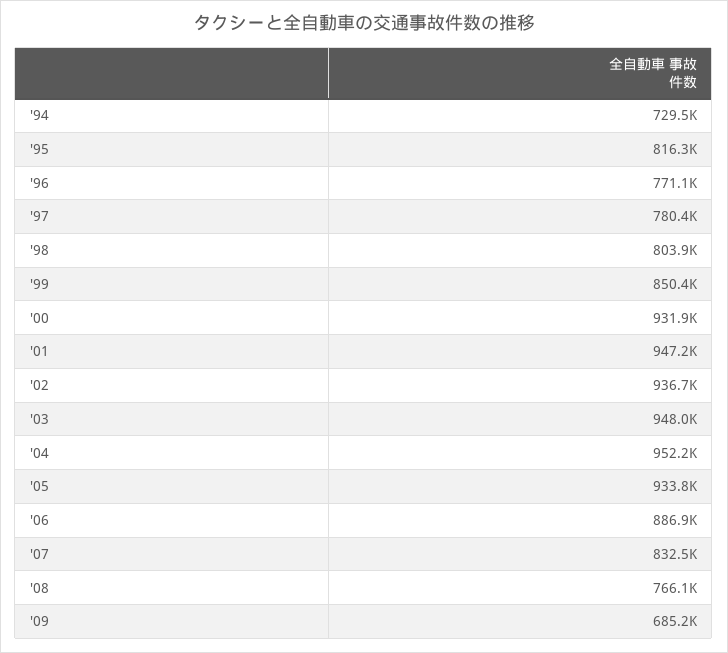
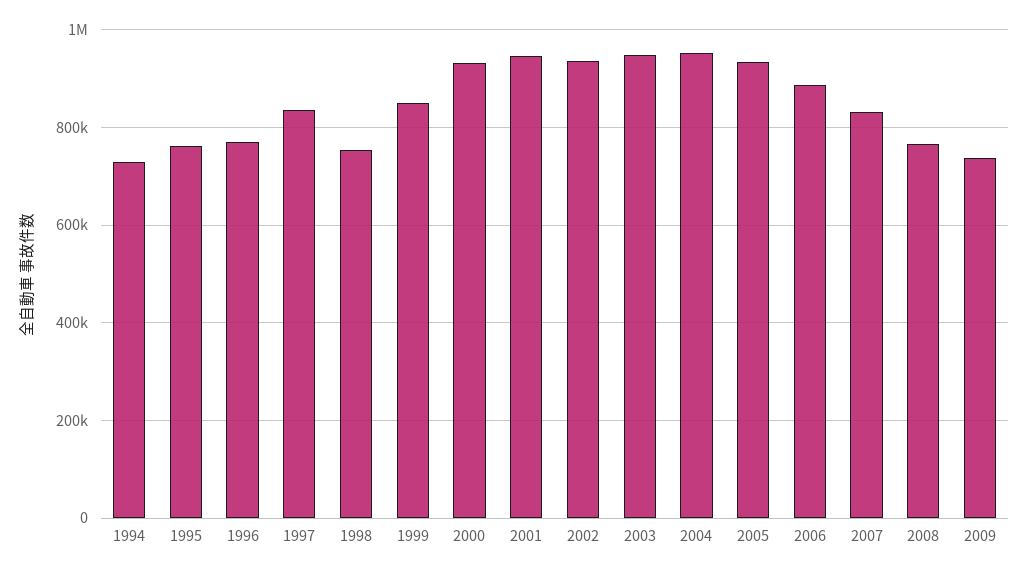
  {
    "'94": 729500,
-   "'95": 816300,
+   "'95": 760000,
    "'96": 771100,
-   "'97": 780400,
+   "'97": 840000,
-   "'98": 803900,
+   "'98": 760000,
    "'99": 850400,
    "'00": 931900,
    "'01": 947200,
    "'02": 936700,
    "'03": 948000,
    "'04": 952200,
    "'05": 933800,
    "'06": 886900,
    "'07": 832500,
    "'08": 766100,
-   "'09": 685200
+   "'09": 740000
  }

